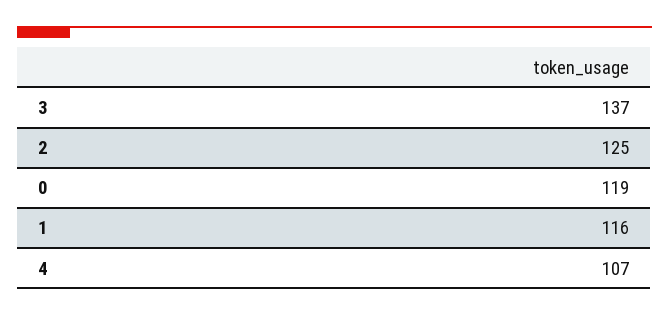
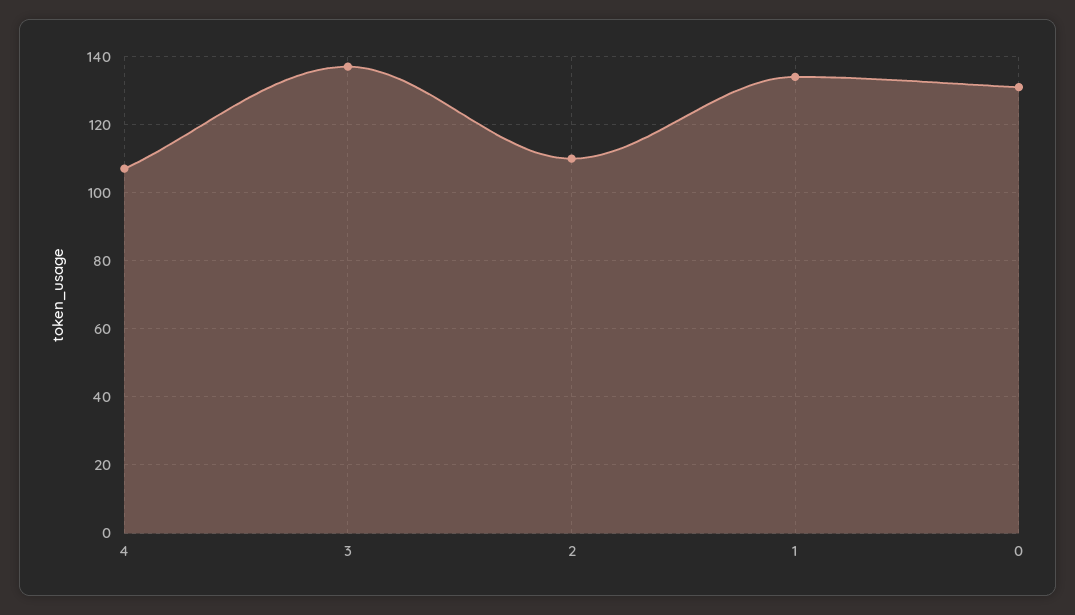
  {
    "3": 137,
-   "2": 125,
+   "2": 110,
-   "0": 119,
+   "0": 130,
-   "1": 116,
+   "1": 135,
    "4": 107
  }

